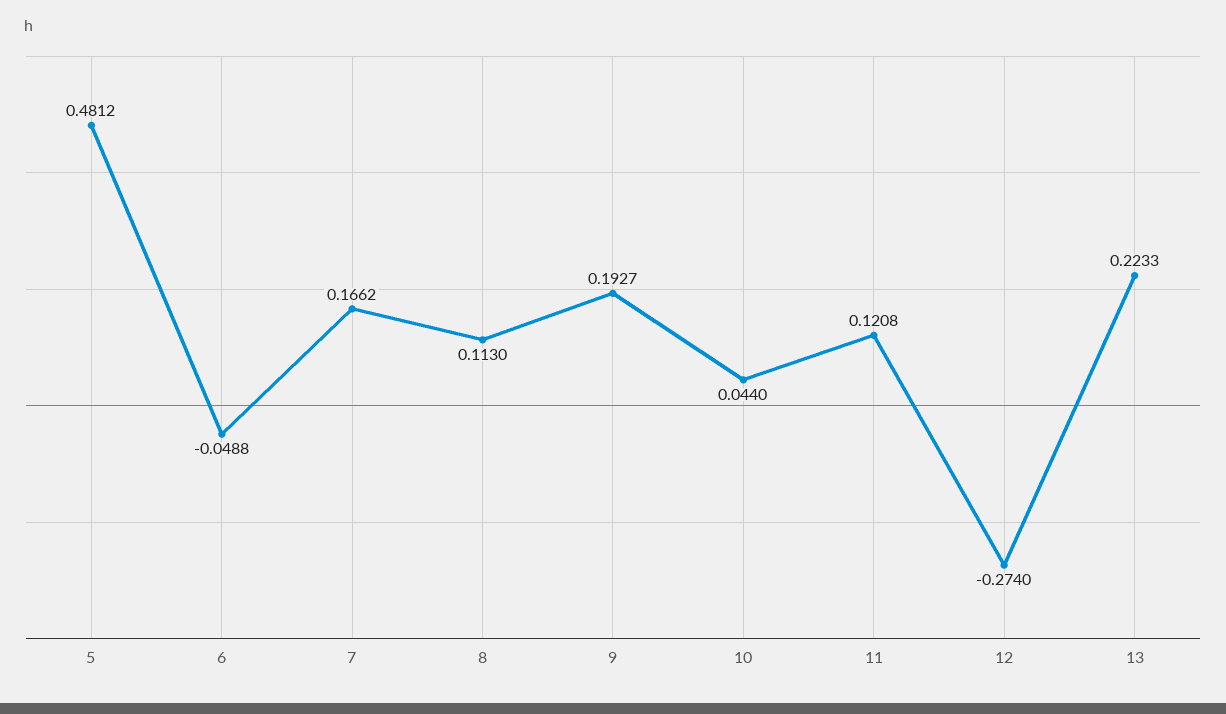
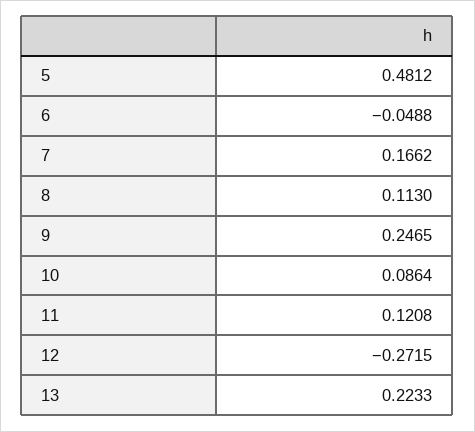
  {
    "5": 0.4812,
    "6": -0.0488,
    "7": 0.1662,
    "8": 0.113,
-   "9": 0.1927,
+   "9": 0.2465,
-   "10": 0.044,
+   "10": 0.0864,
    "11": 0.1208,
-   "12": -0.274,
+   "12": -0.2715,
    "13": 0.2233
  }

